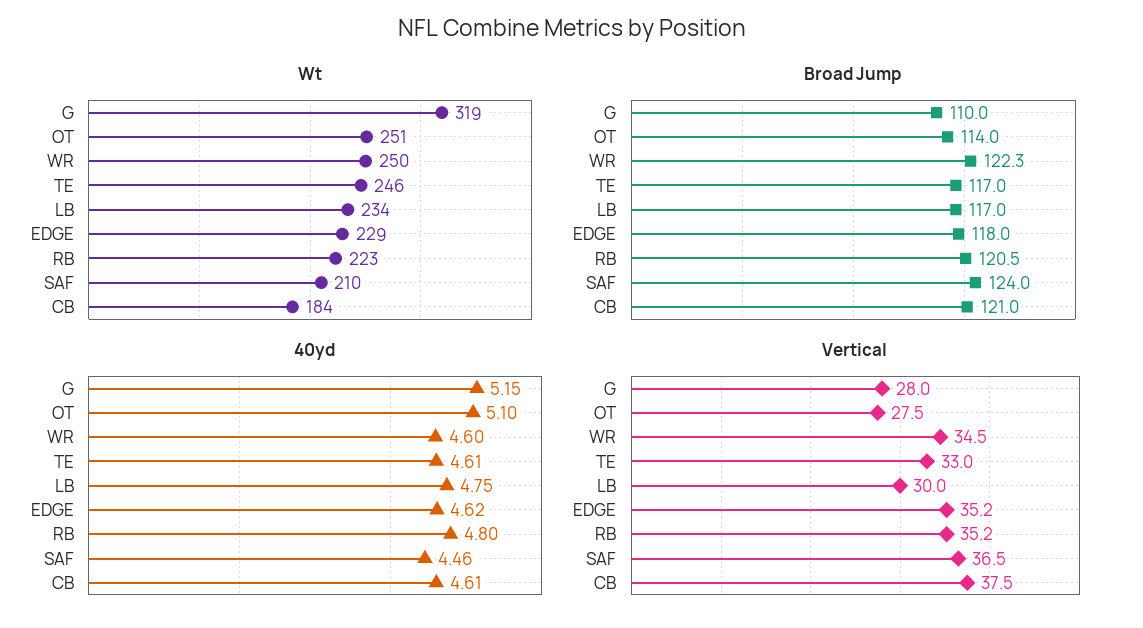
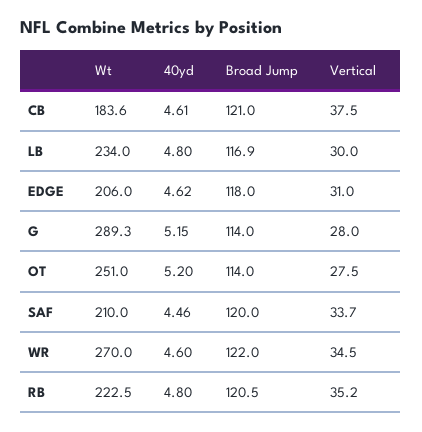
  {
    "Wt": {
-     "G": 319,
+     "G": 289.3,
      "OT": 251,
-     "WR": 250,
+     "WR": 270,
-     "TE": 246,
      "LB": 234,
-     "EDGE": 229,
+     "EDGE": 206,
      "RB": 222.5,
      "SAF": 210,
      "CB": 183.6
    },
    "Broad Jump": {
-     "G": 110,
+     "G": 114,
      "OT": 114,
-     "WR": 122.3,
+     "WR": 122,
-     "TE": 117,
-     "LB": 117,
+     "LB": 116.9,
      "EDGE": 118,
      "RB": 120.5,
-     "SAF": 124,
+     "SAF": 120,
      "CB": 121
    },
    "40yd": {
      "G": 5.15,
-     "OT": 5.1,
+     "OT": 5.2,
      "WR": 4.6,
-     "TE": 4.61,
-     "LB": 4.75,
+     "LB": 4.8,
      "EDGE": 4.62,
      "RB": 4.8,
      "SAF": 4.46,
      "CB": 4.61
    },
    "Vertical": {
      "G": 28,
      "OT": 27.5,
      "WR": 34.5,
-     "TE": 33,
      "LB": 30,
-     "EDGE": 35.2,
+     "EDGE": 31,
      "RB": 35.2,
-     "SAF": 36.5,
+     "SAF": 33.7,
      "CB": 37.5
    }
  }

